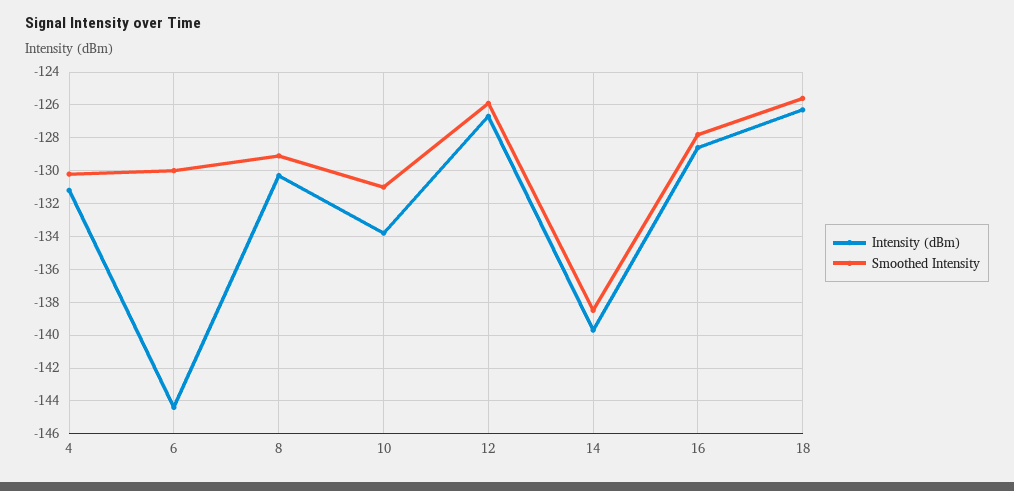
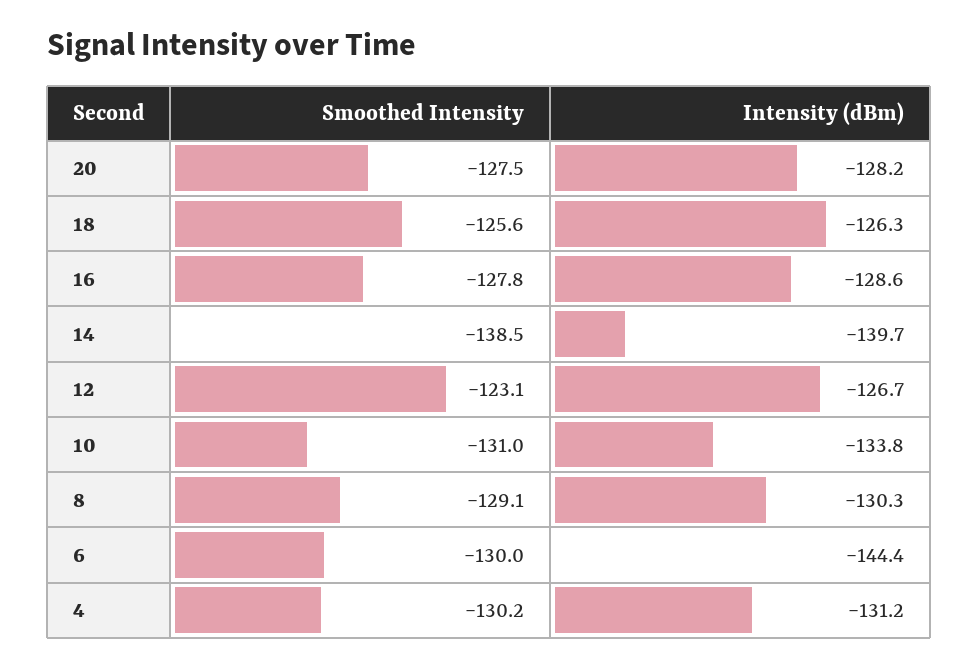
  {
    "Intensity (dBm)": {
      "4": -131.2,
      "6": -144.4,
      "8": -130.3,
      "10": -133.8,
      "12": -126.7,
      "14": -139.7,
      "16": -128.6,
-     "18": -126.3
+     "18": -126.3,
+     "20": -128.2
    },
    "Smoothed Intensity": {
      "4": -130.2,
      "6": -130,
      "8": -129.1,
      "10": -131,
-     "12": -126,
+     "12": -123.1,
      "14": -138.5,
      "16": -127.8,
-     "18": -125.6
+     "18": -125.6,
+     "20": -127.5
    }
  }

